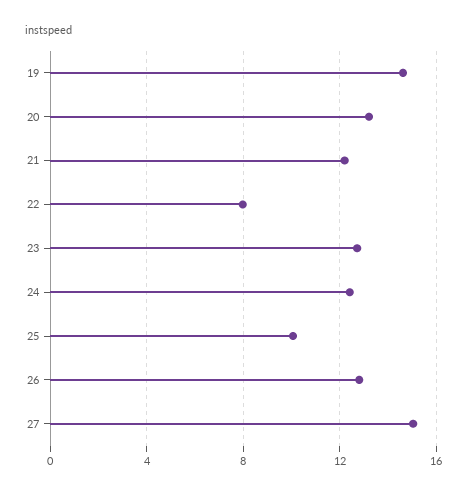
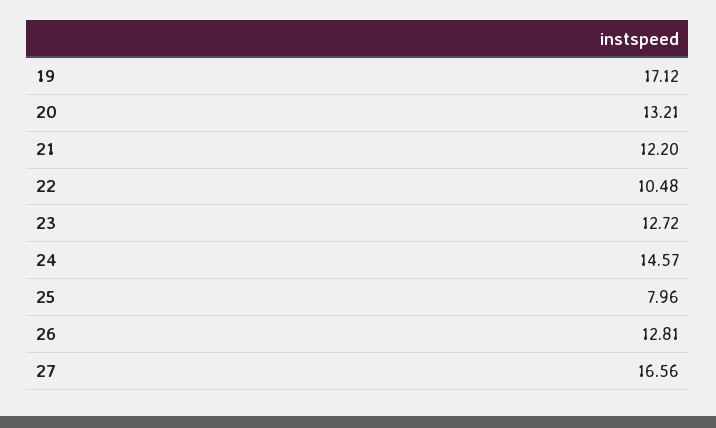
  {
-   "19": 14.5,
+   "19": 17.12,
    "20": 13.21,
    "21": 12.2,
-   "22": 8,
+   "22": 10.48,
    "23": 12.72,
-   "24": 12.5,
+   "24": 14.57,
-   "25": 10,
+   "25": 7.96,
    "26": 12.81,
-   "27": 15
+   "27": 16.56
  }

